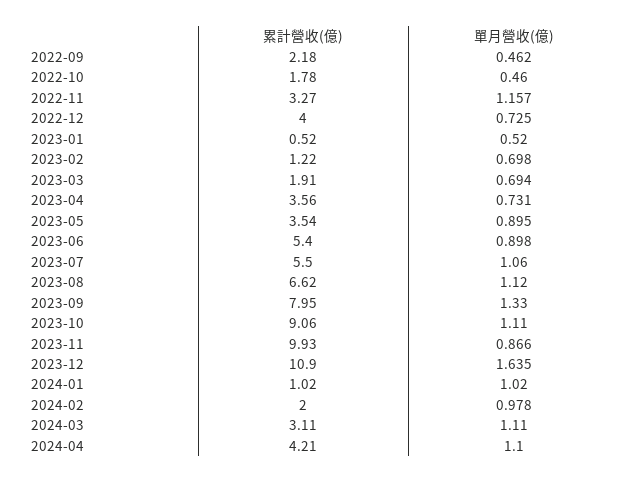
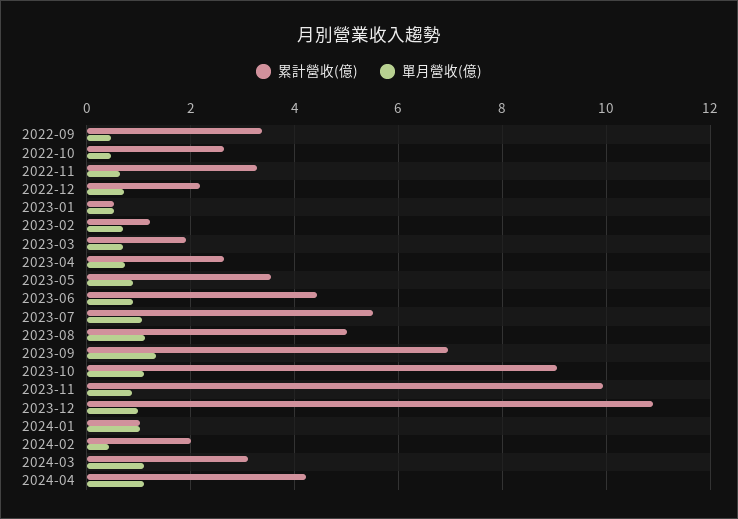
  {
    "累計營收(億)": {
-     "2022-09": 2.18,
+     "2022-09": 3.4,
-     "2022-10": 1.78,
+     "2022-10": 2.6,
      "2022-11": 3.27,
-     "2022-12": 4,
+     "2022-12": 2.2,
      "2023-01": 0.52,
      "2023-02": 1.22,
      "2023-03": 1.91,
-     "2023-04": 3.56,
+     "2023-04": 2.6,
      "2023-05": 3.54,
-     "2023-06": 5.4,
+     "2023-06": 4.4,
      "2023-07": 5.5,
-     "2023-08": 6.62,
+     "2023-08": 5,
-     "2023-09": 7.95,
+     "2023-09": 7,
      "2023-10": 9.06,
      "2023-11": 9.93,
      "2023-12": 10.9,
      "2024-01": 1.02,
      "2024-02": 2,
      "2024-03": 3.11,
      "2024-04": 4.21
    },
    "單月營收(億)": {
      "2022-09": 0.462,
      "2022-10": 0.46,
-     "2022-11": 1.157,
+     "2022-11": 0.6,
      "2022-12": 0.725,
      "2023-01": 0.52,
      "2023-02": 0.698,
      "2023-03": 0.694,
      "2023-04": 0.731,
      "2023-05": 0.895,
      "2023-06": 0.898,
      "2023-07": 1.06,
      "2023-08": 1.12,
      "2023-09": 1.33,
      "2023-10": 1.11,
      "2023-11": 0.866,
-     "2023-12": 1.635,
+     "2023-12": 1,
      "2024-01": 1.02,
-     "2024-02": 0.978,
+     "2024-02": 0.4,
      "2024-03": 1.11,
      "2024-04": 1.1
    }
  }

